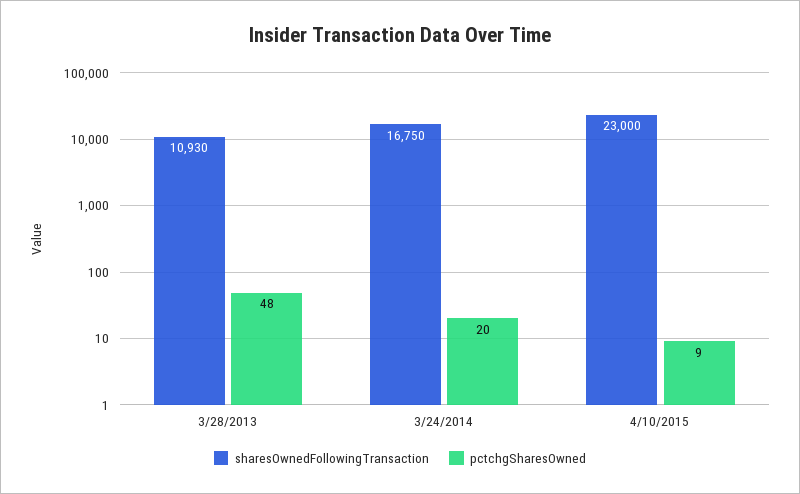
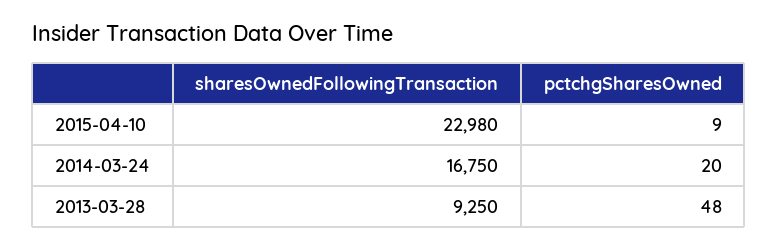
  {
    "sharesOwnedFollowingTransaction": {
-     "3/28/2013": 10930,
+     "3/28/2013": 9250,
      "3/24/2014": 16750,
-     "4/10/2015": 23000
+     "4/10/2015": 22980
    },
    "pctchgSharesOwned": {
      "3/28/2013": 48,
      "3/24/2014": 20,
      "4/10/2015": 9
    }
  }

